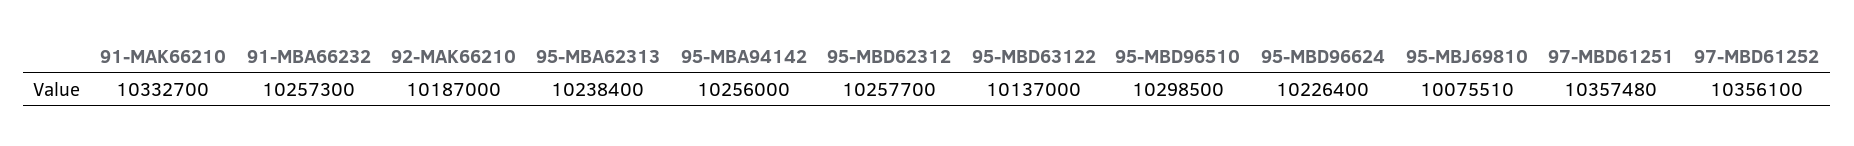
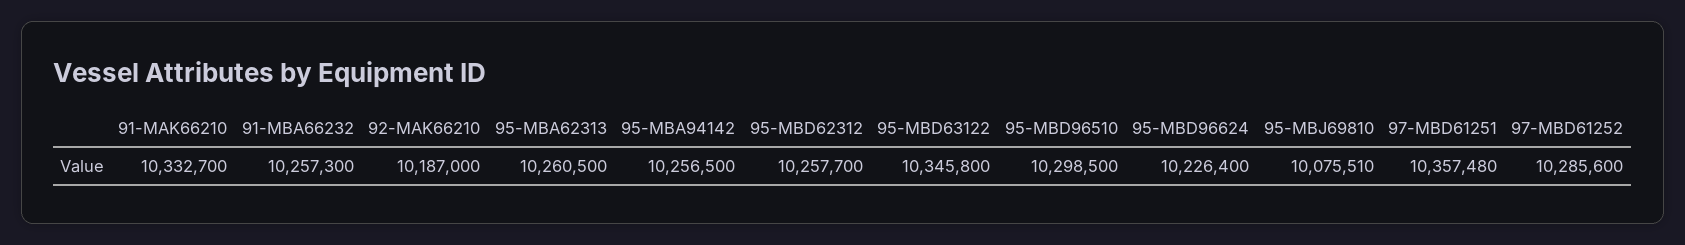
  {
    "91-MAK66210": 10332700,
    "91-MBA66232": 10257300,
    "92-MAK66210": 10187000,
-   "95-MBA62313": 10238400,
+   "95-MBA62313": 10260500,
-   "95-MBA94142": 10256000,
+   "95-MBA94142": 10256500,
    "95-MBD62312": 10257700,
-   "95-MBD63122": 10137000,
+   "95-MBD63122": 10345800,
    "95-MBD96510": 10298500,
    "95-MBD96624": 10226400,
    "95-MBJ69810": 10075510,
    "97-MBD61251": 10357480,
-   "97-MBD61252": 10356100
+   "97-MBD61252": 10285600
  }

